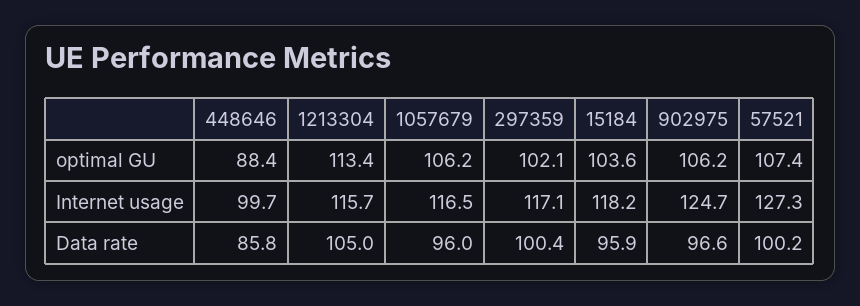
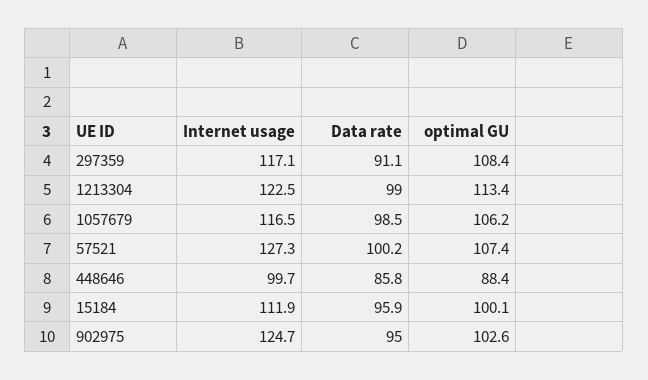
  {
    "448646": {
      "optimal GU": 88.4,
      "Internet usage": 99.7,
      "Data rate": 85.8
    },
    "1213304": {
      "optimal GU": 113.4,
-     "Internet usage": 115.7,
+     "Internet usage": 122.5,
-     "Data rate": 105
+     "Data rate": 99
    },
    "1057679": {
      "optimal GU": 106.2,
      "Internet usage": 116.5,
-     "Data rate": 96
+     "Data rate": 98.5
    },
    "297359": {
-     "optimal GU": 102.1,
+     "optimal GU": 108.4,
      "Internet usage": 117.1,
-     "Data rate": 100.4
+     "Data rate": 91.1
    },
    "15184": {
-     "optimal GU": 103.6,
+     "optimal GU": 100.1,
-     "Internet usage": 118.2,
+     "Internet usage": 111.9,
      "Data rate": 95.9
    },
    "902975": {
-     "optimal GU": 106.2,
+     "optimal GU": 102.6,
      "Internet usage": 124.7,
-     "Data rate": 96.6
+     "Data rate": 95
    },
    "57521": {
      "optimal GU": 107.4,
      "Internet usage": 127.3,
      "Data rate": 100.2
    }
  }

